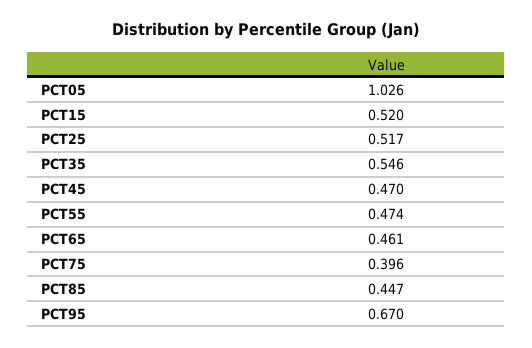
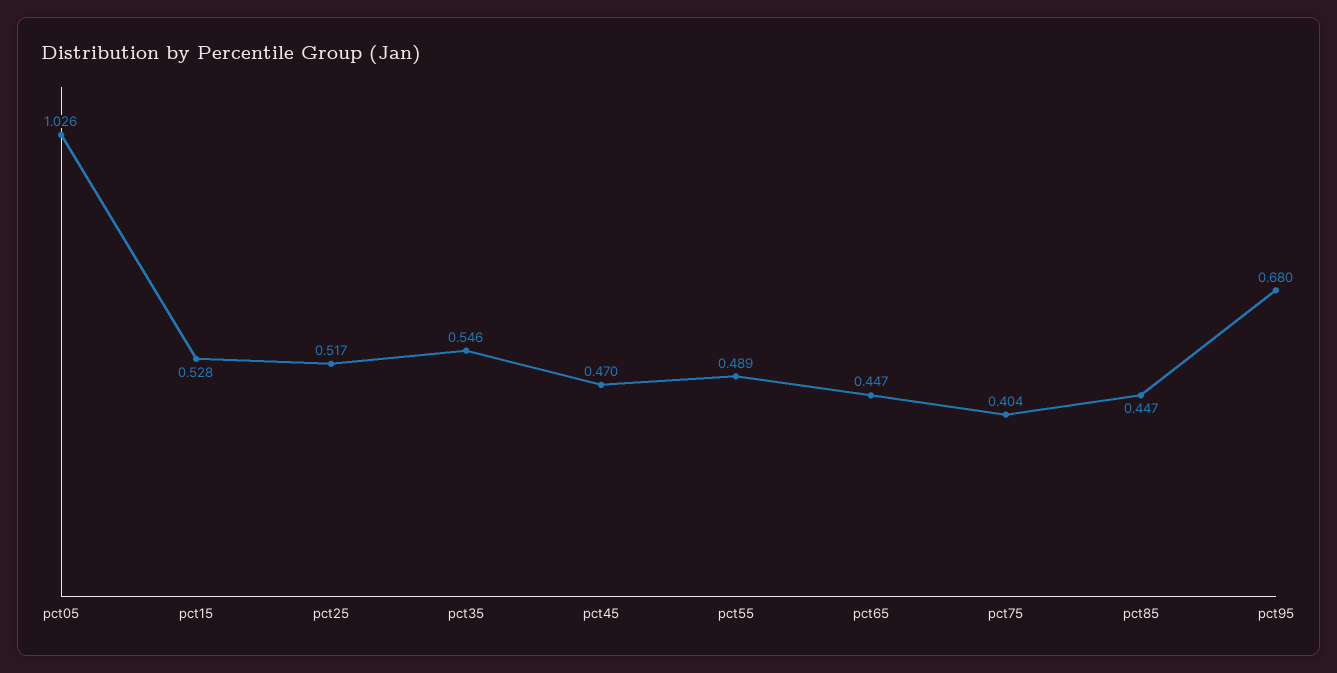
  {
    "PCT05": 1.026,
-   "PCT15": 0.52,
+   "PCT15": 0.528,
    "PCT25": 0.517,
    "PCT35": 0.546,
    "PCT45": 0.47,
-   "PCT55": 0.474,
+   "PCT55": 0.489,
-   "PCT65": 0.461,
+   "PCT65": 0.447,
-   "PCT75": 0.396,
+   "PCT75": 0.404,
    "PCT85": 0.447,
-   "PCT95": 0.67
+   "PCT95": 0.68
  }

